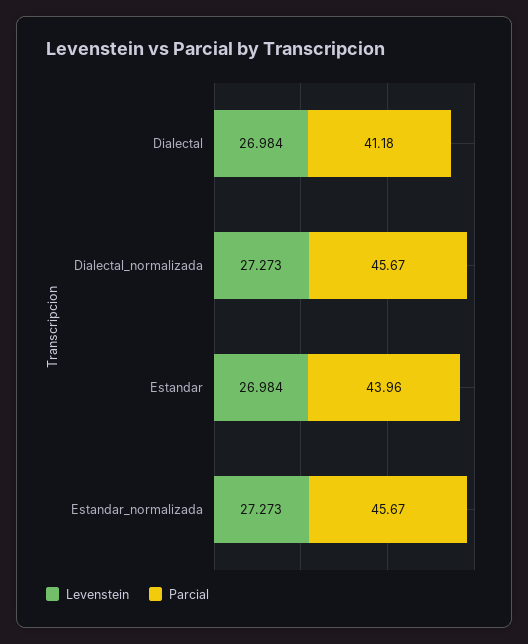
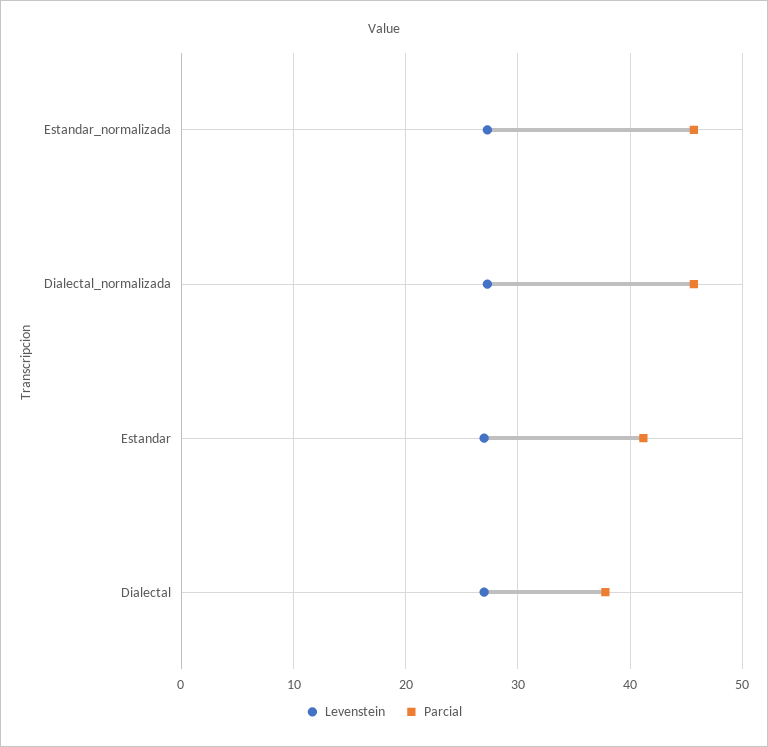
  {
    "Levenstein": {
      "Dialectal": 26.984,
      "Dialectal_normalizada": 27.273,
      "Estandar": 26.984,
      "Estandar_normalizada": 27.273
    },
    "Parcial": {
-     "Dialectal": 41.18,
+     "Dialectal": 38,
      "Dialectal_normalizada": 45.67,
-     "Estandar": 43.96,
+     "Estandar": 41,
      "Estandar_normalizada": 45.67
    }
  }

